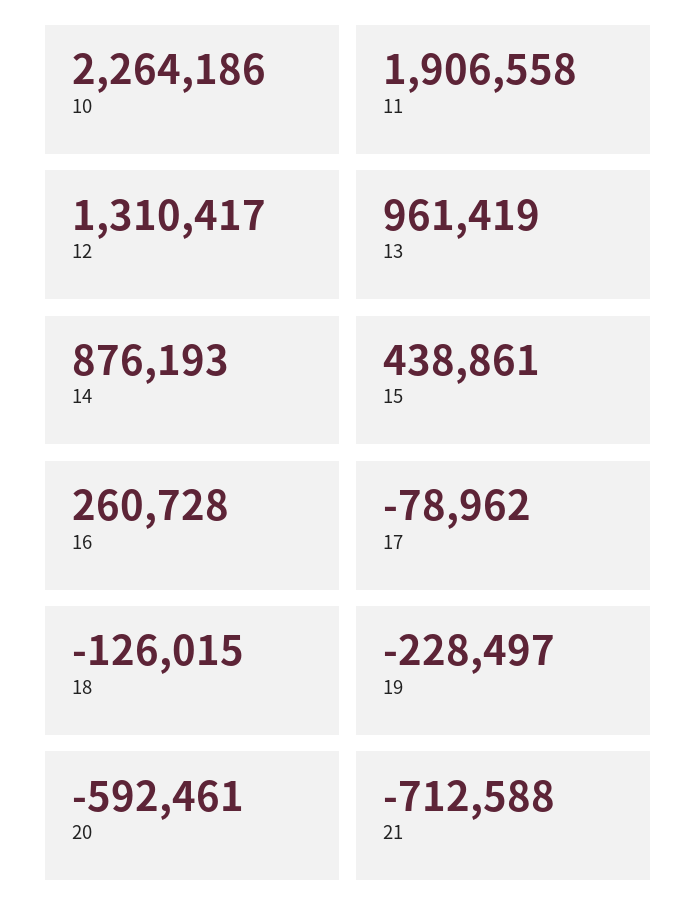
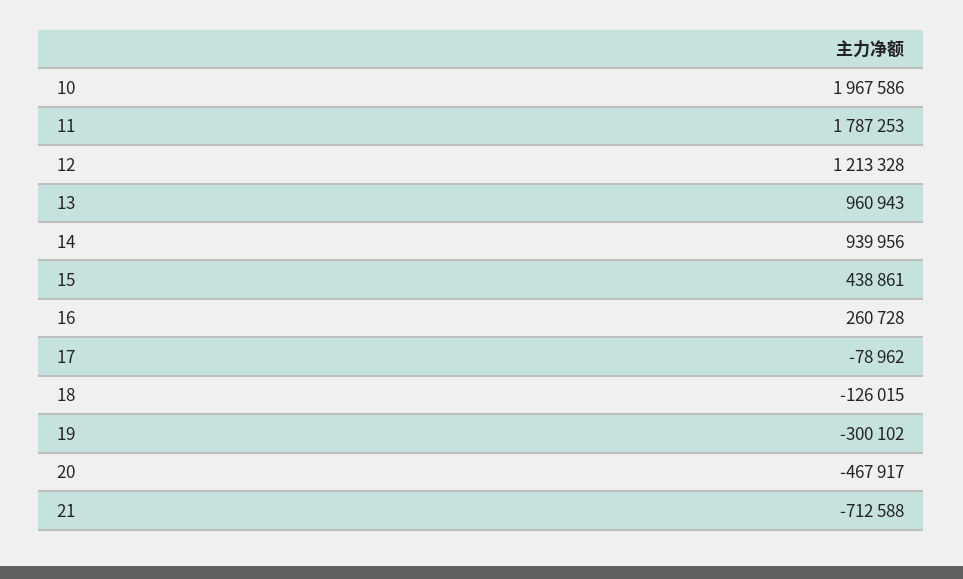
  {
-   "10": 2264186,
+   "10": 1967586,
-   "11": 1906558,
+   "11": 1787253,
-   "12": 1310417,
+   "12": 1213328,
-   "13": 961419,
+   "13": 960943,
-   "14": 876193,
+   "14": 939956,
    "15": 438861,
    "16": 260728,
    "17": -78962,
    "18": -126015,
-   "19": -228497,
+   "19": -300102,
-   "20": -592461,
+   "20": -467917,
    "21": -712588
  }

